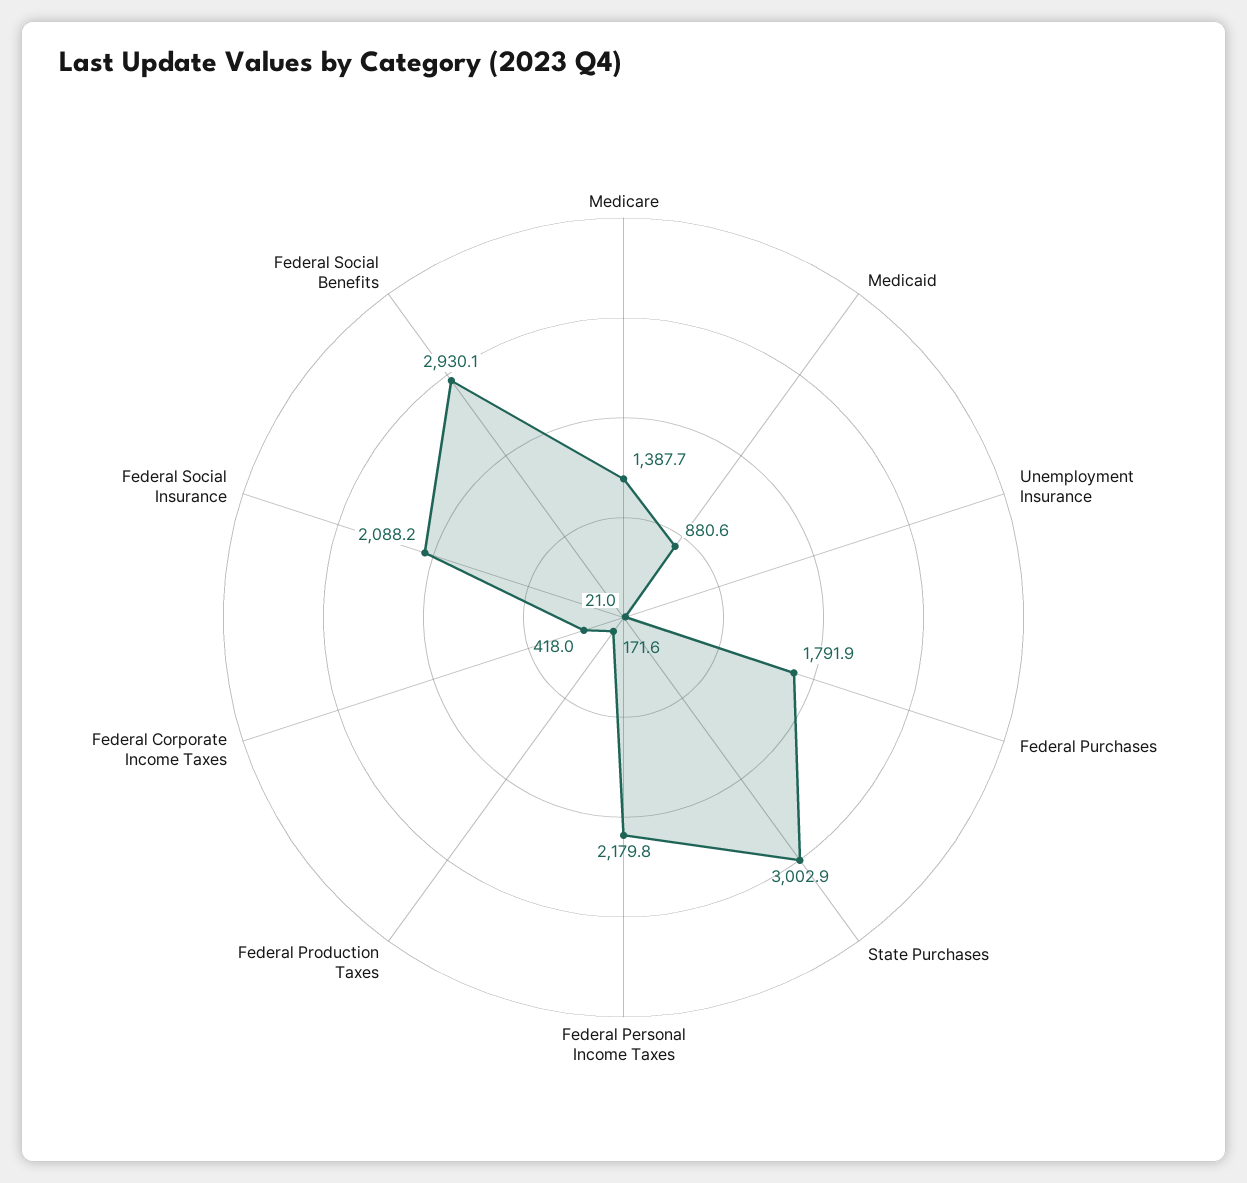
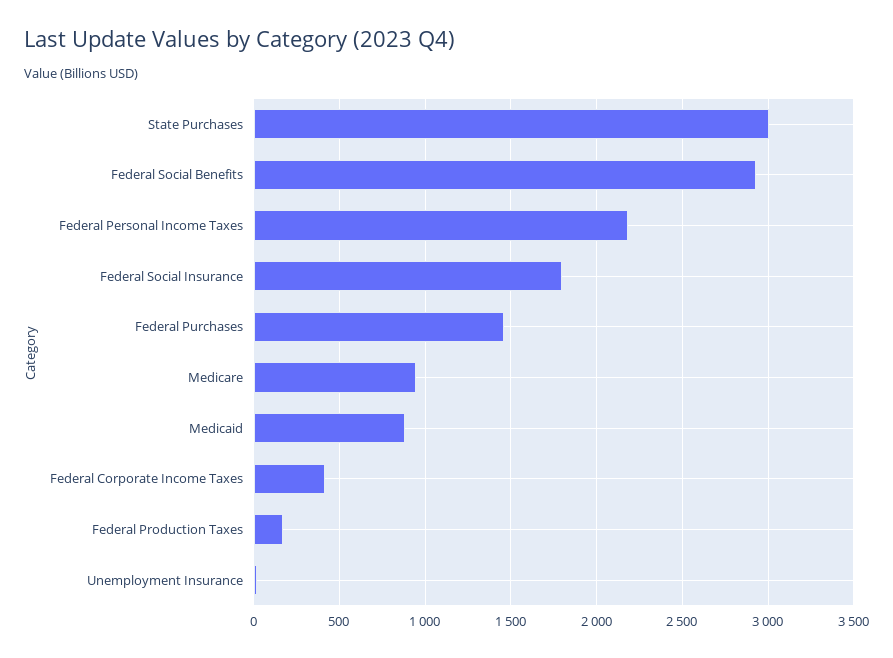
  {
-   "Medicare": 1387.7,
+   "Medicare": 950,
    "Medicaid": 880.6,
    "Unemployment Insurance": 21,
-   "Federal Purchases": 1791.9,
+   "Federal Purchases": 1450,
    "State Purchases": 3002.9,
    "Federal Personal Income Taxes": 2179.8,
    "Federal Production Taxes": 171.6,
    "Federal Corporate Income Taxes": 418,
-   "Federal Social Insurance": 2088.2,
+   "Federal Social Insurance": 1800,
    "Federal Social Benefits": 2930.1
  }

